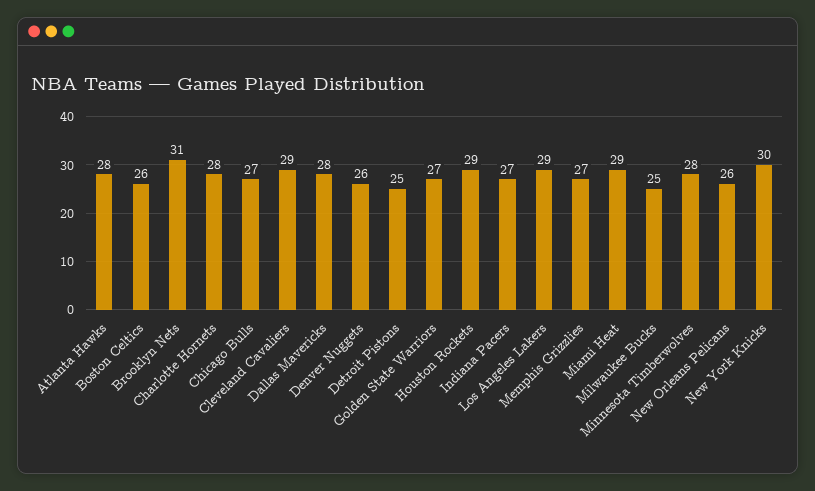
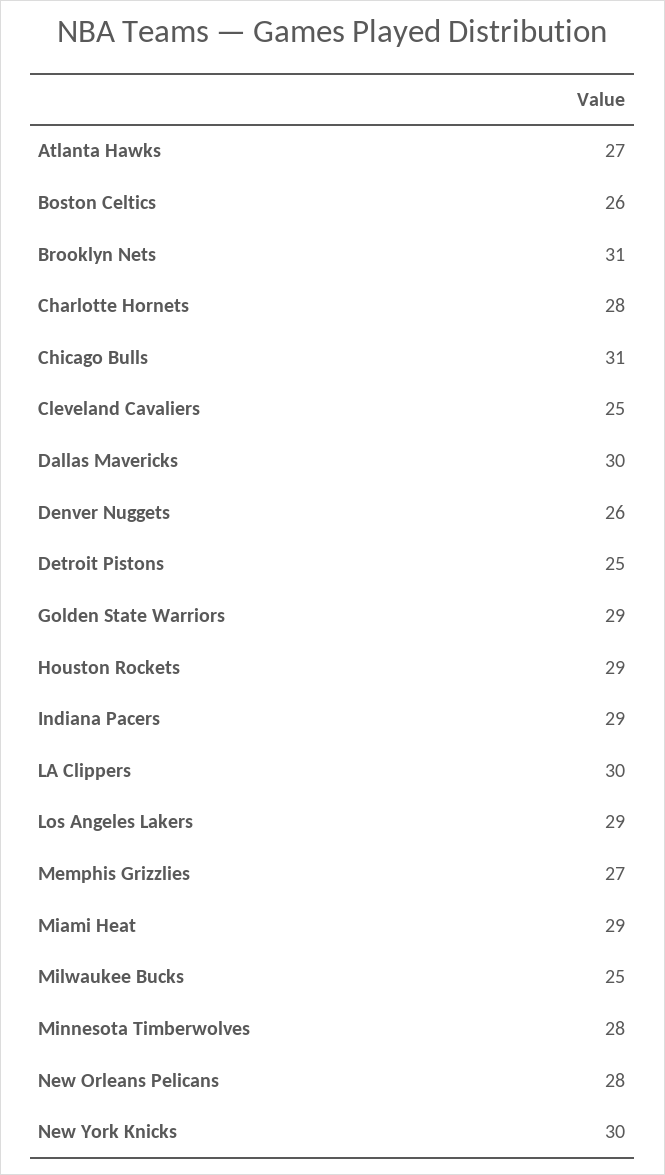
  {
-   "Atlanta Hawks": 28,
+   "Atlanta Hawks": 27,
    "Boston Celtics": 26,
    "Brooklyn Nets": 31,
    "Charlotte Hornets": 28,
-   "Chicago Bulls": 27,
+   "Chicago Bulls": 31,
-   "Cleveland Cavaliers": 29,
+   "Cleveland Cavaliers": 25,
-   "Dallas Mavericks": 28,
+   "Dallas Mavericks": 30,
    "Denver Nuggets": 26,
    "Detroit Pistons": 25,
-   "Golden State Warriors": 27,
+   "Golden State Warriors": 29,
    "Houston Rockets": 29,
-   "Indiana Pacers": 27,
+   "Indiana Pacers": 29,
    "Los Angeles Lakers": 29,
    "Memphis Grizzlies": 27,
    "Miami Heat": 29,
    "Milwaukee Bucks": 25,
    "Minnesota Timberwolves": 28,
-   "New Orleans Pelicans": 26,
+   "New Orleans Pelicans": 28,
-   "New York Knicks": 30
+   "New York Knicks": 30,
+   "LA Clippers": 30
  }

